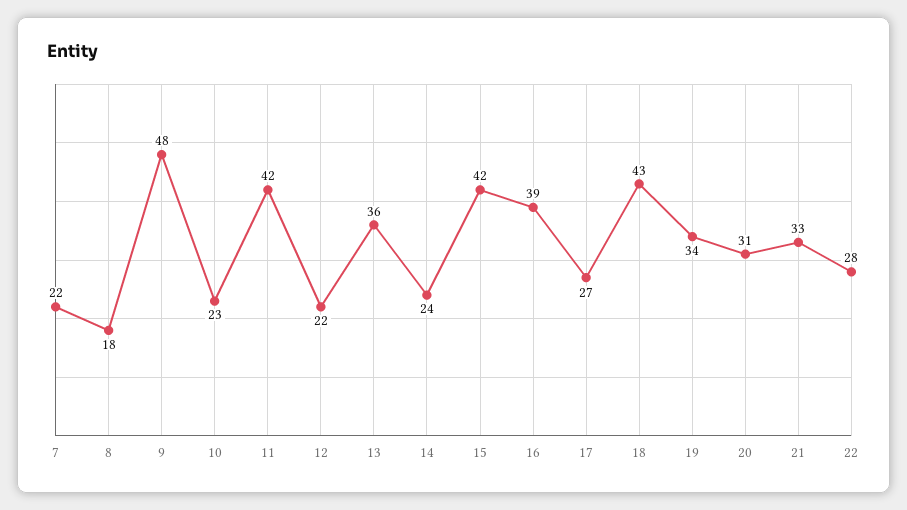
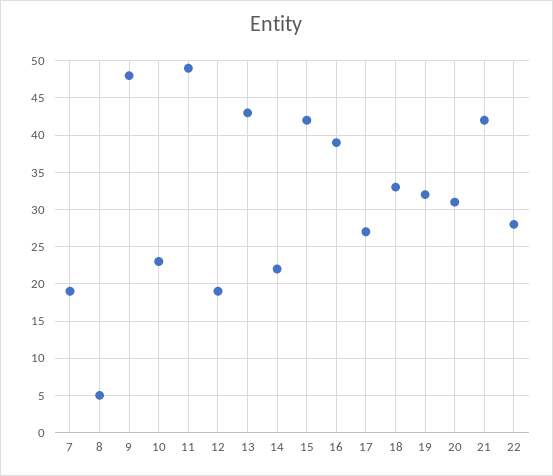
  {
-   "7": 22,
+   "7": 19,
-   "8": 18,
+   "8": 5,
    "9": 48,
    "10": 23,
-   "11": 42,
+   "11": 49,
-   "12": 22,
+   "12": 19,
-   "13": 36,
+   "13": 43,
-   "14": 24,
+   "14": 22,
    "15": 42,
    "16": 39,
    "17": 27,
-   "18": 43,
+   "18": 33,
-   "19": 34,
+   "19": 32,
    "20": 31,
-   "21": 33,
+   "21": 42,
    "22": 28
  }

